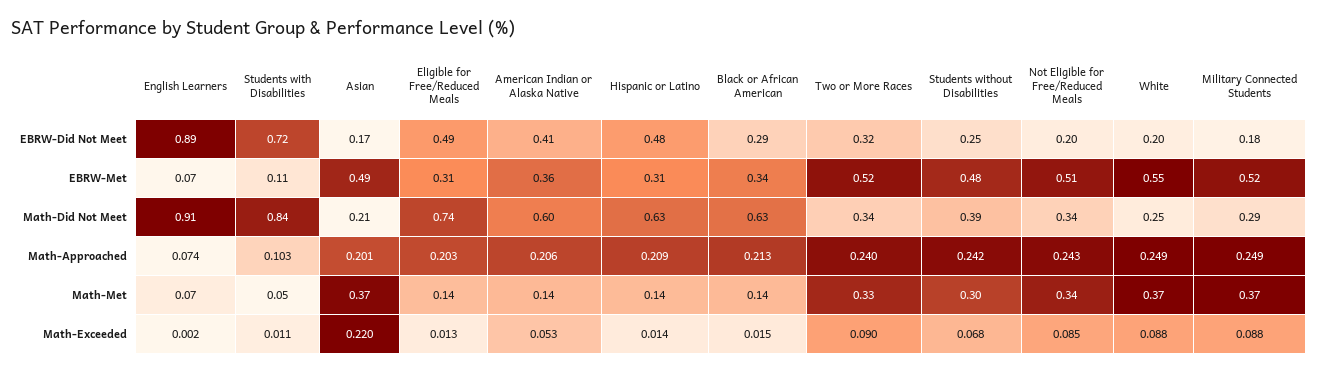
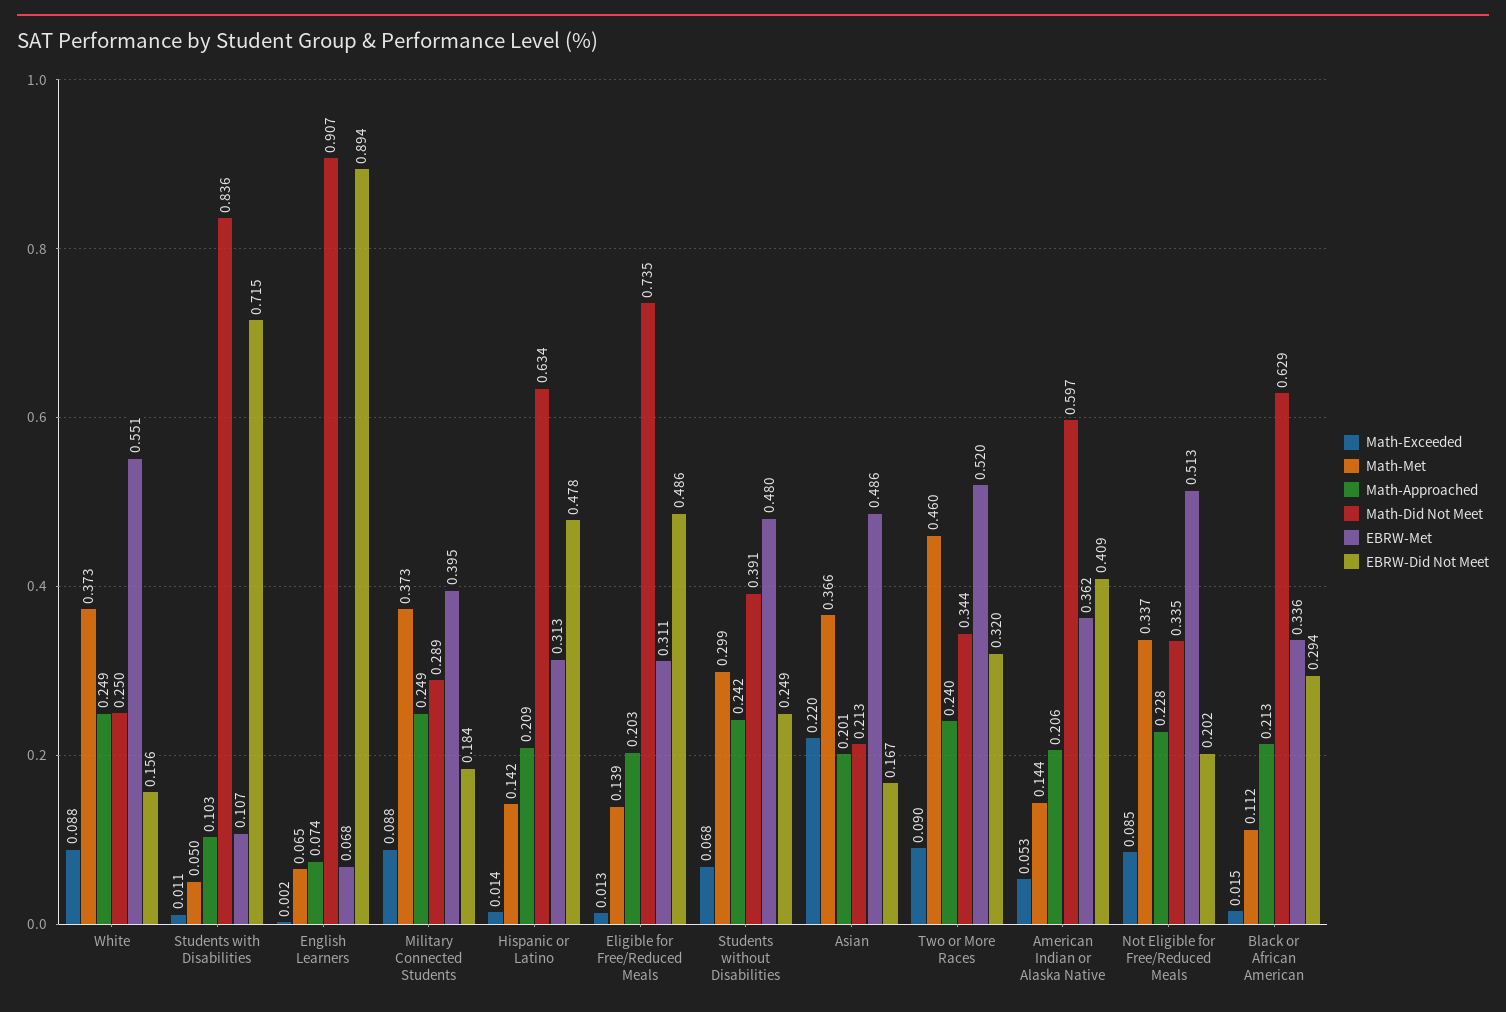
  {
    "EBRW-Did Not Meet": {
      "English Learners": 0.894,
      "Students with Disabilities": 0.715,
      "Asian": 0.167,
      "Eligible for Free/Reduced Meals": 0.486,
      "American Indian or Alaska Native": 0.409,
      "Hispanic or Latino": 0.478,
      "Black or African American": 0.294,
      "Two or More Races": 0.32,
      "Students without Disabilities": 0.249,
      "Not Eligible for Free/Reduced Meals": 0.202,
-     "White": 0.2,
+     "White": 0.156,
      "Military Connected Students": 0.184
    },
    "EBRW-Met": {
      "English Learners": 0.068,
      "Students with Disabilities": 0.107,
      "Asian": 0.486,
      "Eligible for Free/Reduced Meals": 0.311,
      "American Indian or Alaska Native": 0.362,
      "Hispanic or Latino": 0.313,
      "Black or African American": 0.336,
      "Two or More Races": 0.52,
      "Students without Disabilities": 0.48,
      "Not Eligible for Free/Reduced Meals": 0.513,
      "White": 0.551,
-     "Military Connected Students": 0.52
+     "Military Connected Students": 0.395
    },
    "Math-Did Not Meet": {
      "English Learners": 0.907,
      "Students with Disabilities": 0.836,
      "Asian": 0.213,
      "Eligible for Free/Reduced Meals": 0.735,
      "American Indian or Alaska Native": 0.597,
      "Hispanic or Latino": 0.634,
      "Black or African American": 0.629,
      "Two or More Races": 0.344,
      "Students without Disabilities": 0.391,
      "Not Eligible for Free/Reduced Meals": 0.335,
      "White": 0.25,
      "Military Connected Students": 0.289
    },
    "Math-Approached": {
      "English Learners": 0.074,
      "Students with Disabilities": 0.103,
      "Asian": 0.201,
      "Eligible for Free/Reduced Meals": 0.203,
      "American Indian or Alaska Native": 0.206,
      "Hispanic or Latino": 0.209,
      "Black or African American": 0.213,
      "Two or More Races": 0.24,
      "Students without Disabilities": 0.242,
-     "Not Eligible for Free/Reduced Meals": 0.243,
+     "Not Eligible for Free/Reduced Meals": 0.228,
      "White": 0.249,
      "Military Connected Students": 0.249
    },
    "Math-Met": {
      "English Learners": 0.065,
      "Students with Disabilities": 0.05,
      "Asian": 0.366,
      "Eligible for Free/Reduced Meals": 0.139,
      "American Indian or Alaska Native": 0.144,
      "Hispanic or Latino": 0.142,
-     "Black or African American": 0.14,
+     "Black or African American": 0.112,
-     "Two or More Races": 0.33,
+     "Two or More Races": 0.46,
      "Students without Disabilities": 0.299,
      "Not Eligible for Free/Reduced Meals": 0.337,
      "White": 0.373,
      "Military Connected Students": 0.373
    },
    "Math-Exceeded": {
      "English Learners": 0.002,
      "Students with Disabilities": 0.011,
      "Asian": 0.22,
      "Eligible for Free/Reduced Meals": 0.013,
      "American Indian or Alaska Native": 0.053,
      "Hispanic or Latino": 0.014,
      "Black or African American": 0.015,
      "Two or More Races": 0.09,
      "Students without Disabilities": 0.068,
      "Not Eligible for Free/Reduced Meals": 0.085,
      "White": 0.088,
      "Military Connected Students": 0.088
    }
  }

